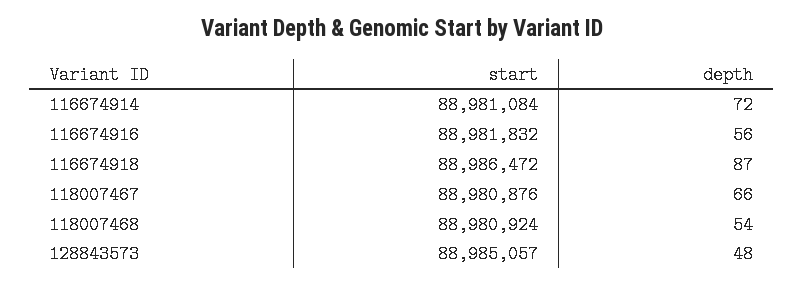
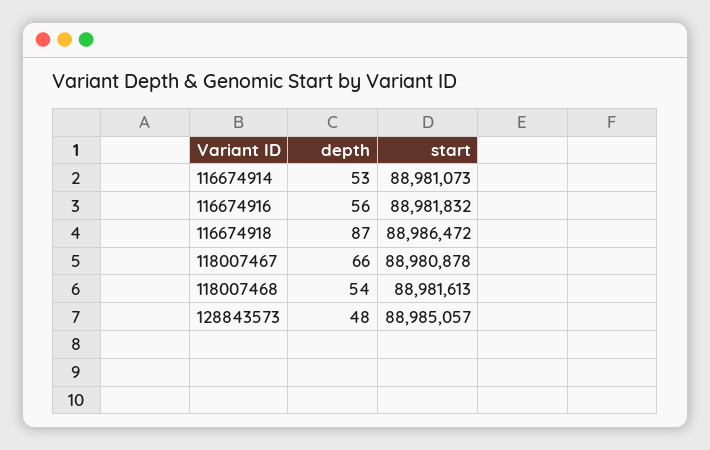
  {
    "start": {
-     "116674914": 88981084,
+     "116674914": 88981073,
      "116674916": 88981832,
      "116674918": 88986472,
-     "118007467": 88980876,
+     "118007467": 88980878,
-     "118007468": 88980924,
+     "118007468": 88981613,
      "128843573": 88985057
    },
    "depth": {
-     "116674914": 72,
+     "116674914": 53,
      "116674916": 56,
      "116674918": 87,
      "118007467": 66,
      "118007468": 54,
      "128843573": 48
    }
  }

